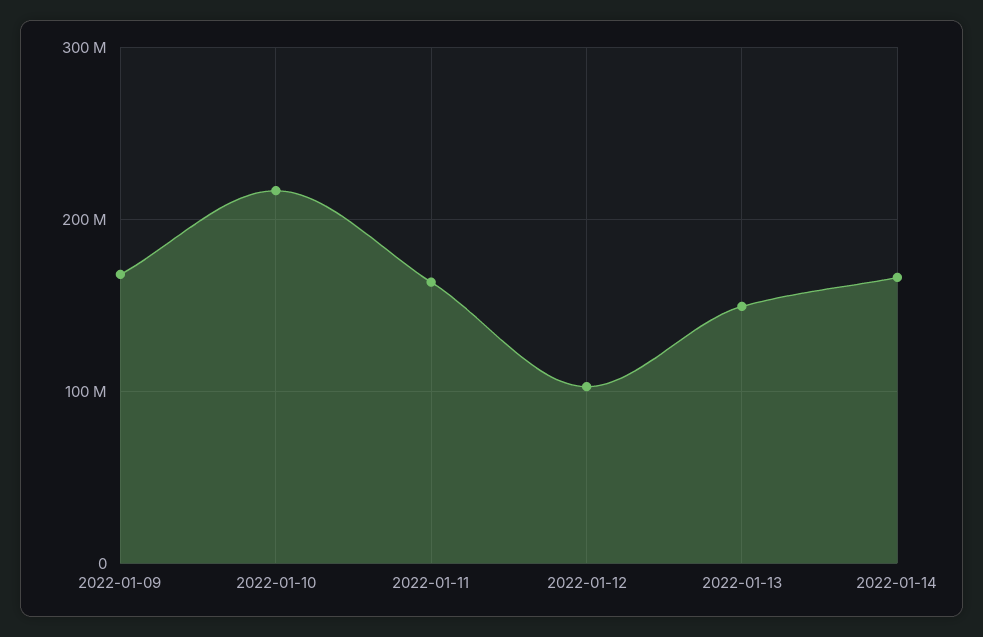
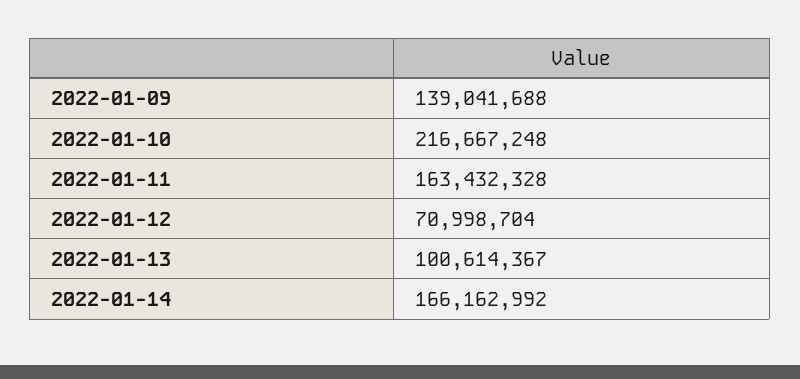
  {
-   "2022-01-09": 170000000,
+   "2022-01-09": 139041688,
    "2022-01-10": 216667248,
    "2022-01-11": 163432328,
-   "2022-01-12": 100000000,
+   "2022-01-12": 70998704,
-   "2022-01-13": 150000000,
+   "2022-01-13": 100614367,
    "2022-01-14": 166162992
  }

